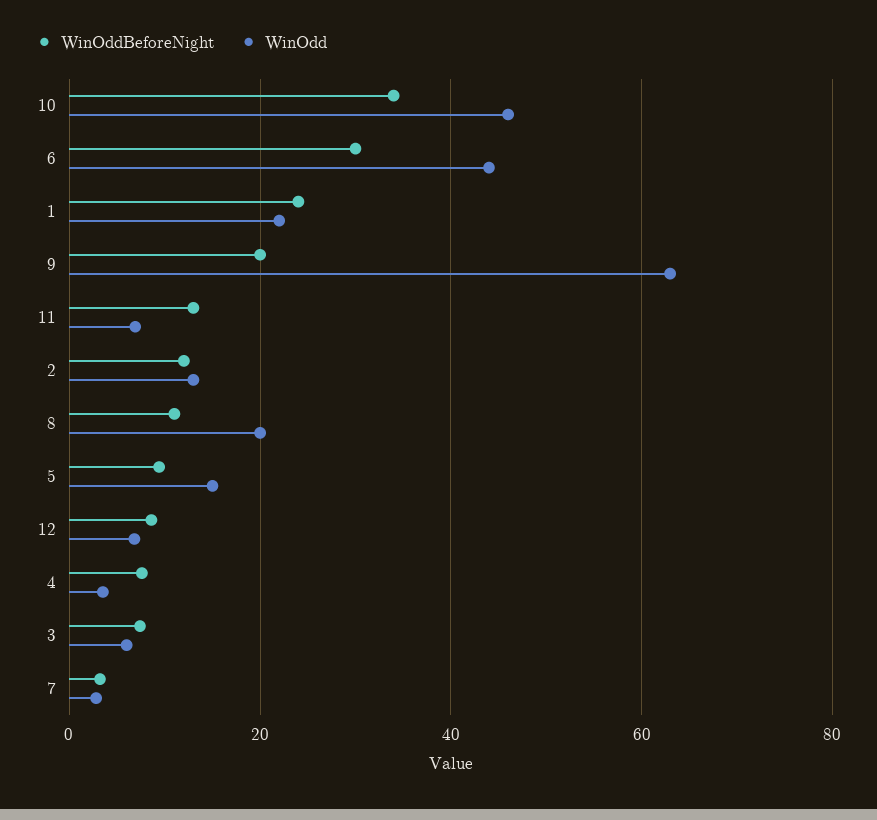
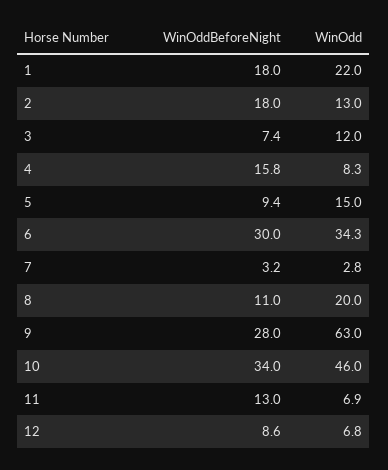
  {
    "WinOddBeforeNight": {
      "10": 34,
      "6": 30,
-     "1": 24,
+     "1": 18,
-     "9": 20,
+     "9": 28,
      "11": 13,
-     "2": 12,
+     "2": 18,
      "8": 11,
      "5": 9.4,
      "12": 8.6,
-     "4": 8,
+     "4": 15.8,
      "3": 7.4,
      "7": 3.2
    },
    "WinOdd": {
      "10": 46,
-     "6": 44,
+     "6": 34.3,
      "1": 22,
      "9": 63,
      "11": 6.9,
      "2": 13,
      "8": 20,
      "5": 15,
      "12": 6.8,
-     "4": 4,
+     "4": 8.3,
-     "3": 6,
+     "3": 12,
      "7": 2.8
    }
  }

